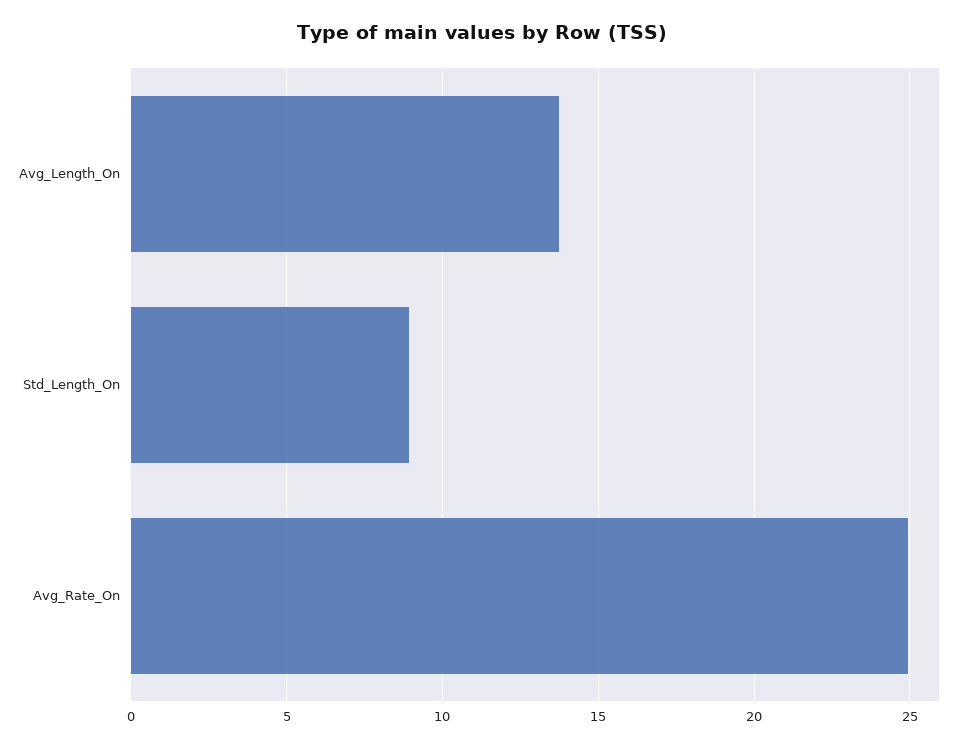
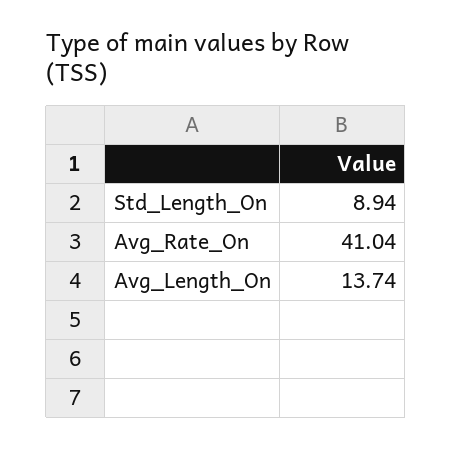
  {
    "Avg_Length_On": 13.74,
    "Std_Length_On": 8.94,
-   "Avg_Rate_On": 25
+   "Avg_Rate_On": 41.04
  }

